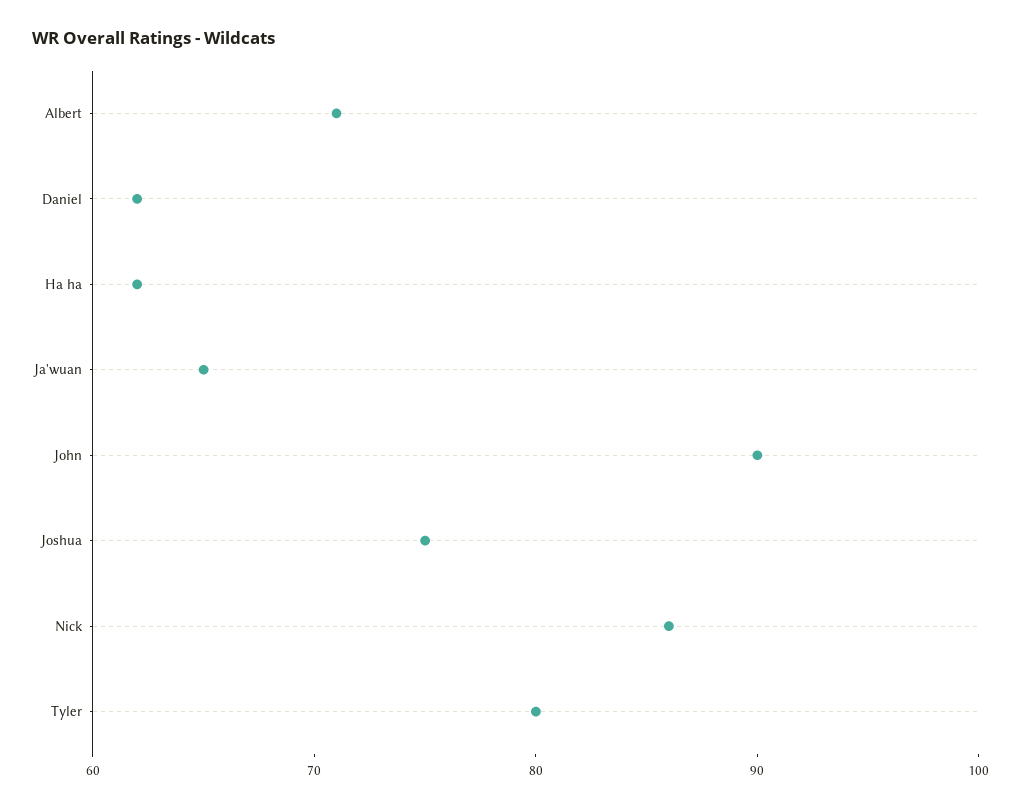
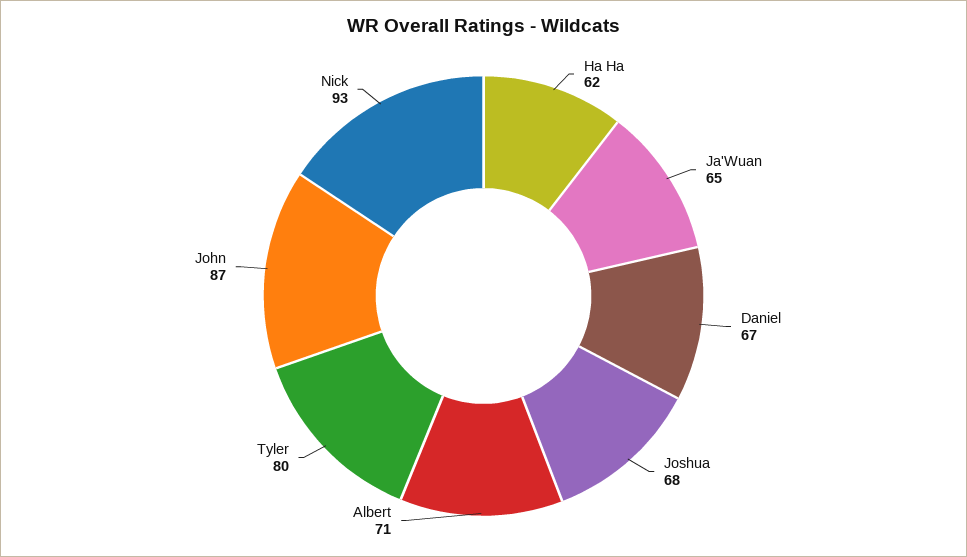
  {
    "Albert": 71,
-   "Daniel": 62,
+   "Daniel": 67,
    "Ha ha": 62,
    "Ja'wuan": 65,
-   "John": 90,
+   "John": 87,
-   "Joshua": 75,
+   "Joshua": 68,
-   "Nick": 86,
+   "Nick": 93,
    "Tyler": 80
  }

